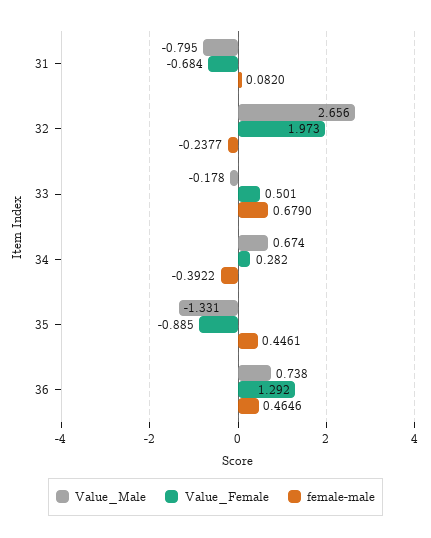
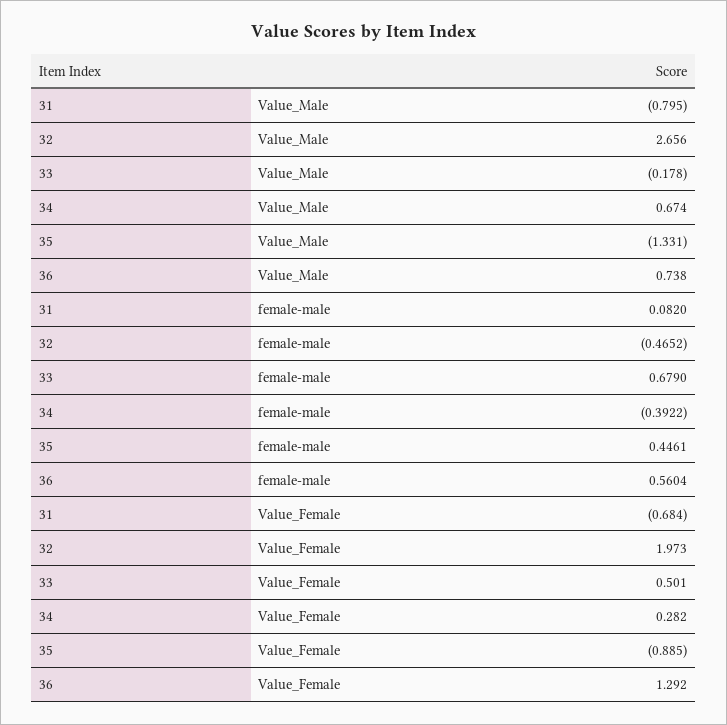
  {
    "Value_Male": {
      "31": -0.795,
      "32": 2.656,
      "33": -0.178,
      "34": 0.674,
      "35": -1.331,
      "36": 0.738
    },
    "Value_Female": {
      "31": -0.684,
      "32": 1.973,
      "33": 0.501,
      "34": 0.282,
      "35": -0.885,
      "36": 1.292
    },
    "female-male": {
      "31": 0.082,
-     "32": -0.2377,
+     "32": -0.4652,
      "33": 0.679,
      "34": -0.3922,
      "35": 0.4461,
-     "36": 0.4646
+     "36": 0.5604
    }
  }

